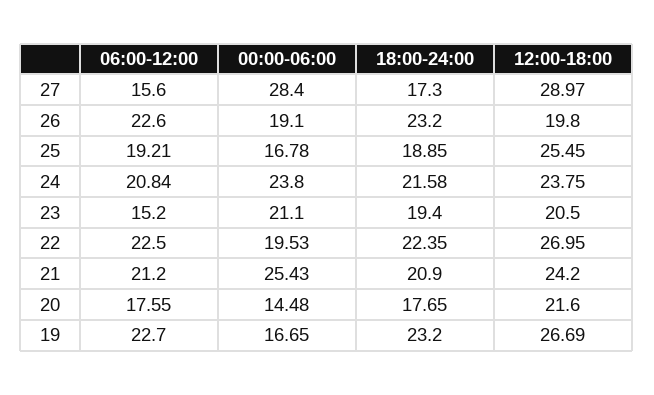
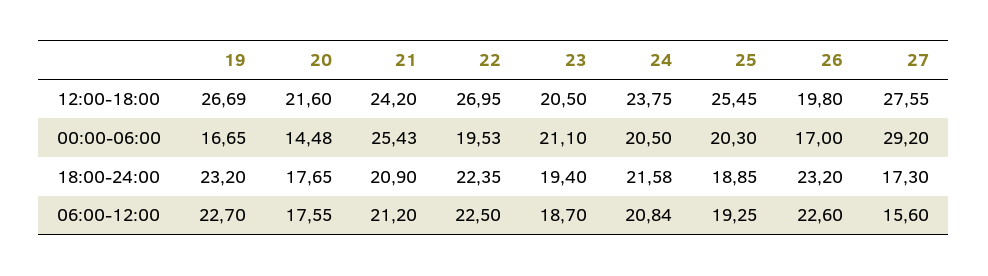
  {
    "06:00-12:00": {
      "27": 15.6,
      "26": 22.6,
-     "25": 19.21,
+     "25": 19.25,
      "24": 20.84,
-     "23": 15.2,
+     "23": 18.7,
      "22": 22.5,
      "21": 21.2,
      "20": 17.55,
      "19": 22.7
    },
    "00:00-06:00": {
-     "27": 28.4,
+     "27": 29.2,
-     "26": 19.1,
+     "26": 17,
-     "25": 16.78,
+     "25": 20.3,
-     "24": 23.8,
+     "24": 20.5,
      "23": 21.1,
      "22": 19.53,
      "21": 25.43,
      "20": 14.48,
      "19": 16.65
    },
    "18:00-24:00": {
      "27": 17.3,
      "26": 23.2,
      "25": 18.85,
      "24": 21.58,
      "23": 19.4,
      "22": 22.35,
      "21": 20.9,
      "20": 17.65,
      "19": 23.2
    },
    "12:00-18:00": {
-     "27": 28.97,
+     "27": 27.55,
      "26": 19.8,
      "25": 25.45,
      "24": 23.75,
      "23": 20.5,
      "22": 26.95,
      "21": 24.2,
      "20": 21.6,
      "19": 26.69
    }
  }

